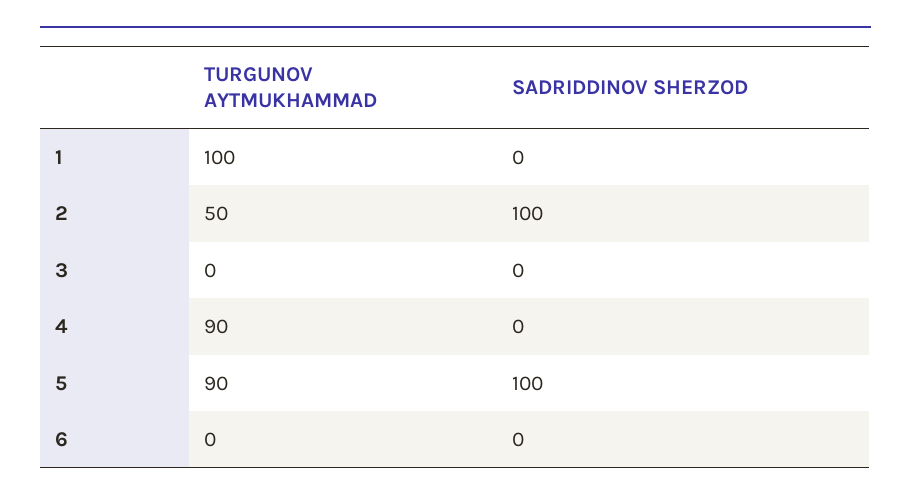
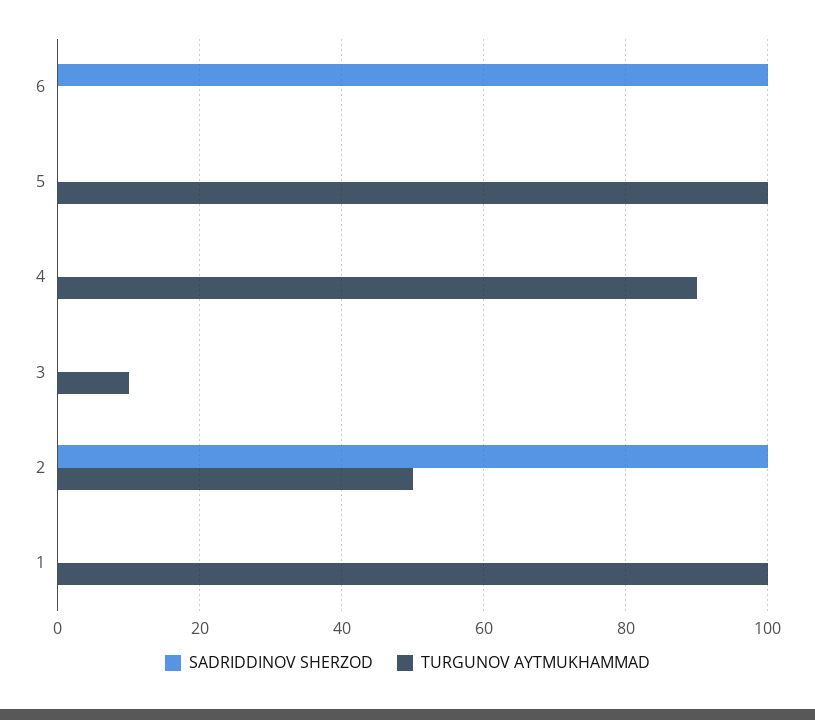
  {
    "TURGUNOV AYTMUKHAMMAD": {
      "1": 100,
      "2": 50,
-     "3": 0,
+     "3": 10,
      "4": 90,
-     "5": 90,
+     "5": 100,
      "6": 0
    },
    "SADRIDDINOV SHERZOD": {
      "1": 0,
      "2": 100,
      "3": 0,
      "4": 0,
-     "5": 100,
+     "5": 0,
-     "6": 0
+     "6": 100
    }
  }

